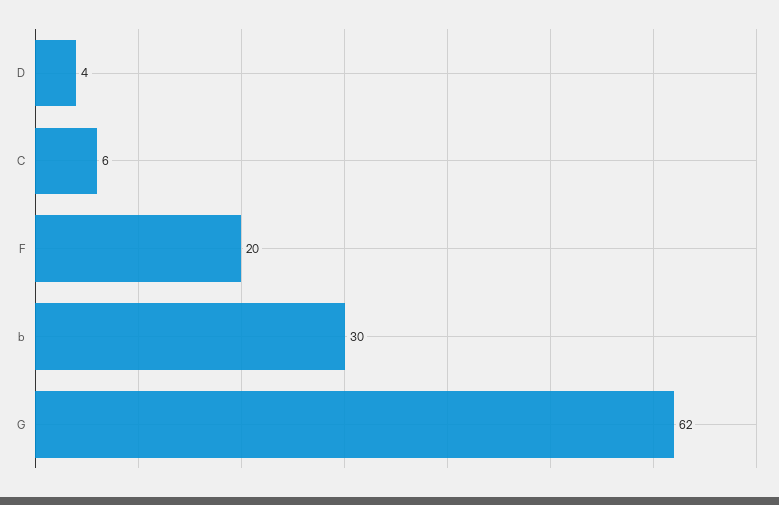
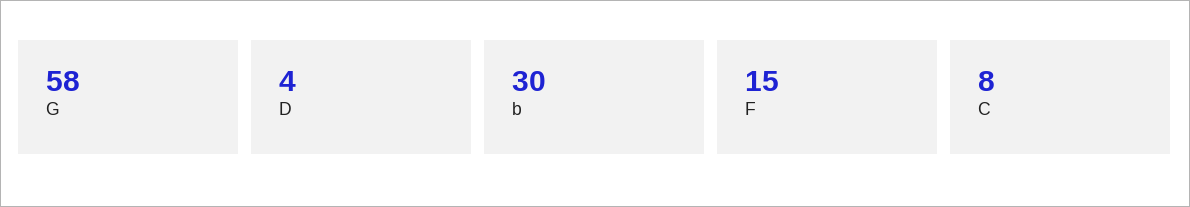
  {
    "D": 4,
-   "C": 6,
+   "C": 8,
-   "F": 20,
+   "F": 15,
    "b": 30,
-   "G": 62
+   "G": 58
  }

